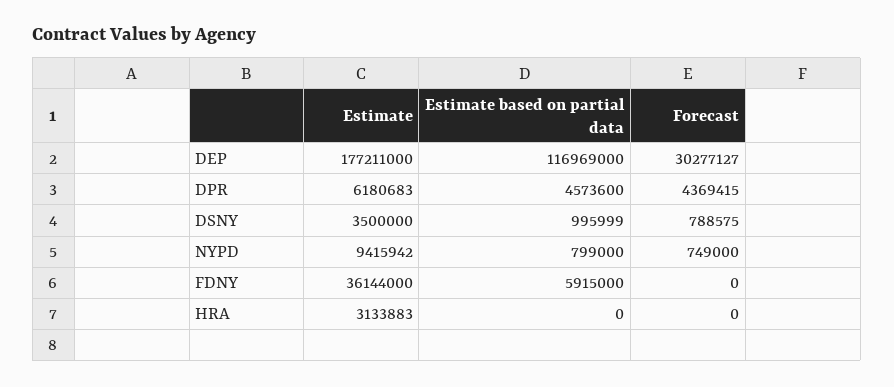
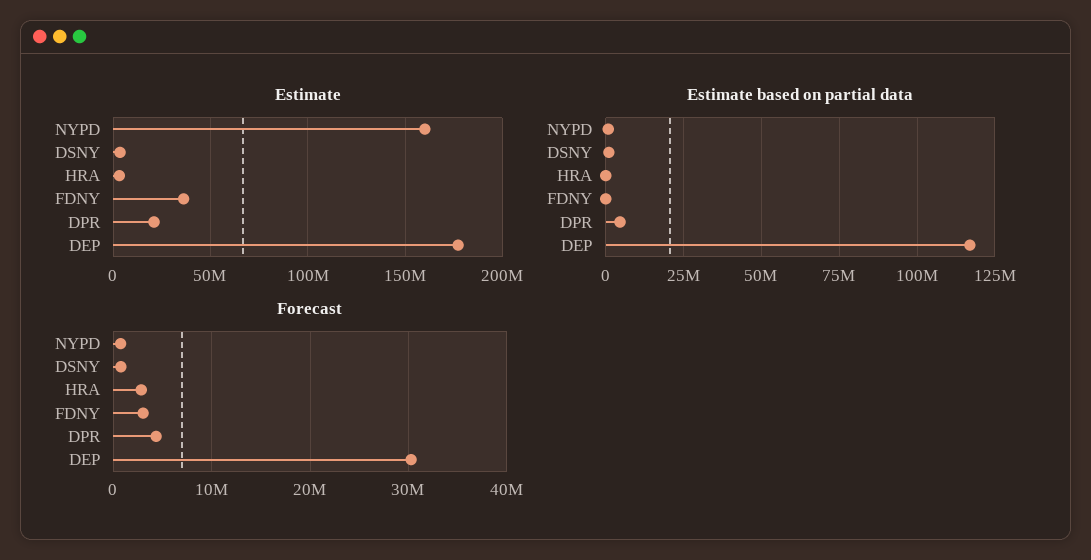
  {
    "Estimate": {
      "DEP": 177211000,
-     "DPR": 6180683,
+     "DPR": 20000000,
      "DSNY": 3500000,
-     "NYPD": 9415942,
+     "NYPD": 160000000,
      "FDNY": 36144000,
      "HRA": 3133883
    },
    "Estimate based on partial data": {
      "DEP": 116969000,
      "DPR": 4573600,
      "DSNY": 995999,
      "NYPD": 799000,
-     "FDNY": 5915000,
+     "FDNY": 0,
      "HRA": 0
    },
    "Forecast": {
      "DEP": 30277127,
      "DPR": 4369415,
      "DSNY": 788575,
      "NYPD": 749000,
-     "FDNY": 0,
+     "FDNY": 3000000,
-     "HRA": 0
+     "HRA": 3000000
    }
  }

